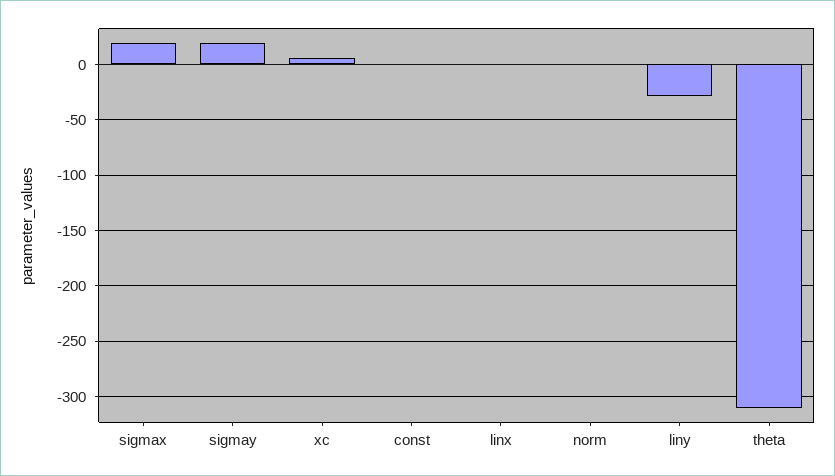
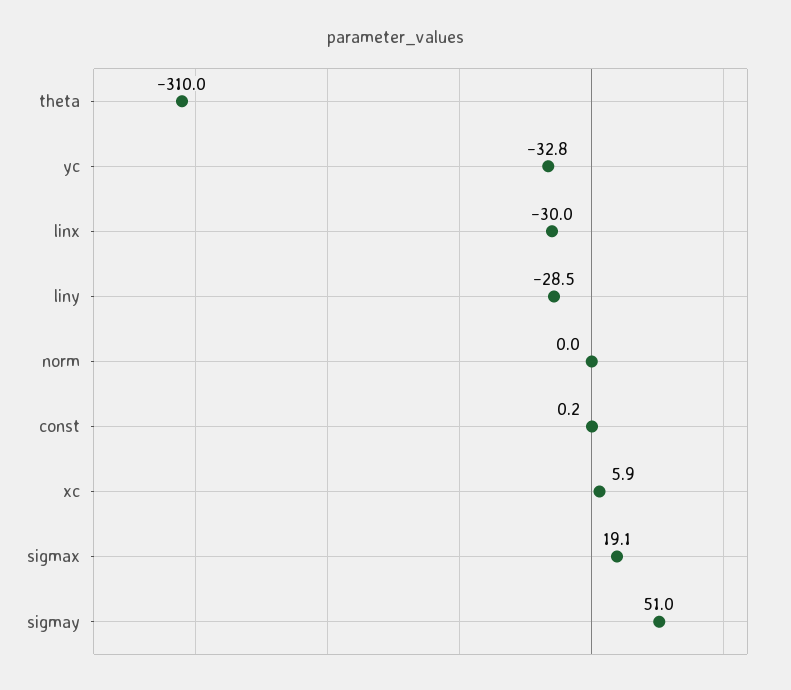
  {
    "sigmax": 19.1,
-   "sigmay": 20,
+   "sigmay": 51,
    "xc": 5.9,
    "const": 0.2,
-   "linx": 0,
+   "linx": -30,
    "norm": 0,
    "liny": -28.5,
-   "theta": -310
+   "theta": -310,
+   "yc": -32.8
  }

